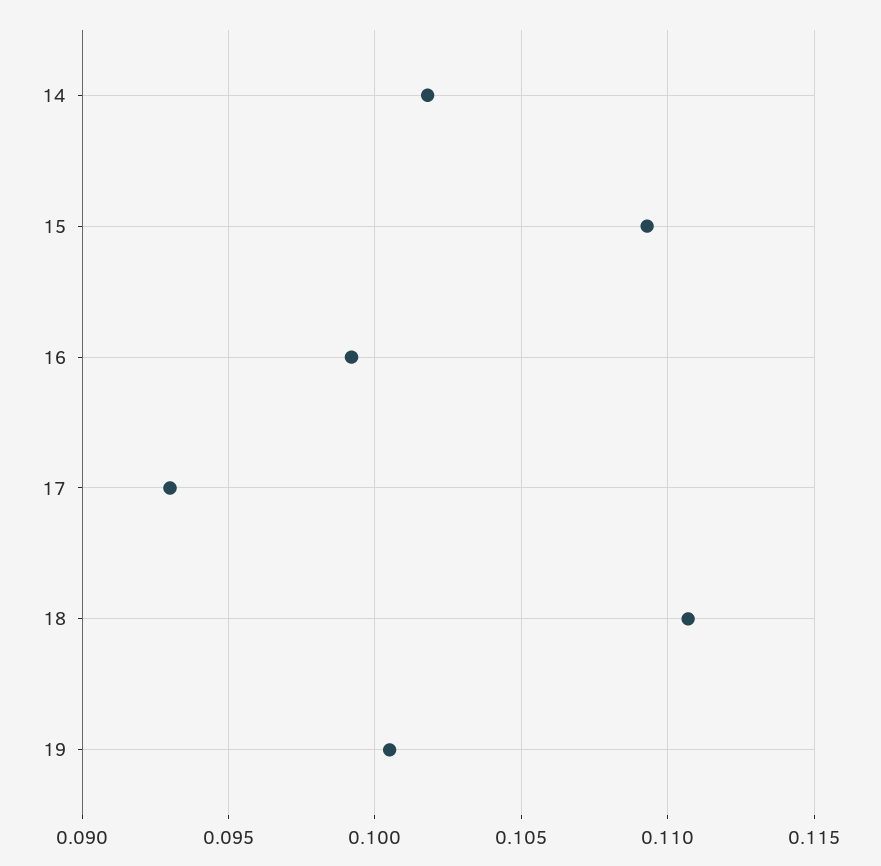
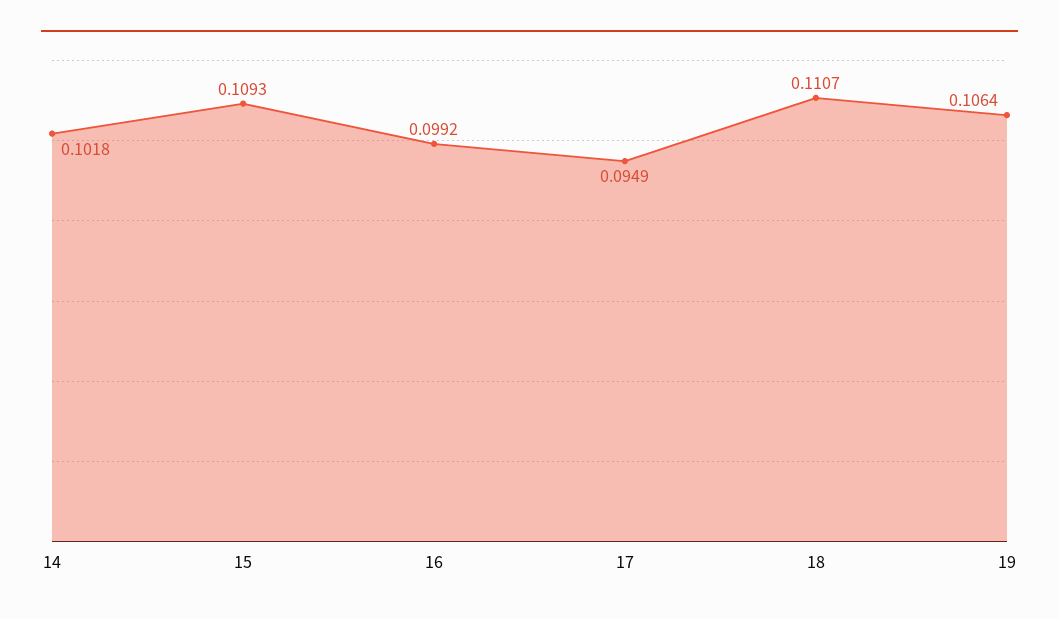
  {
    "14": 0.1018,
    "15": 0.1093,
    "16": 0.0992,
-   "17": 0.093,
+   "17": 0.0949,
    "18": 0.1107,
-   "19": 0.1005
+   "19": 0.1064
  }

